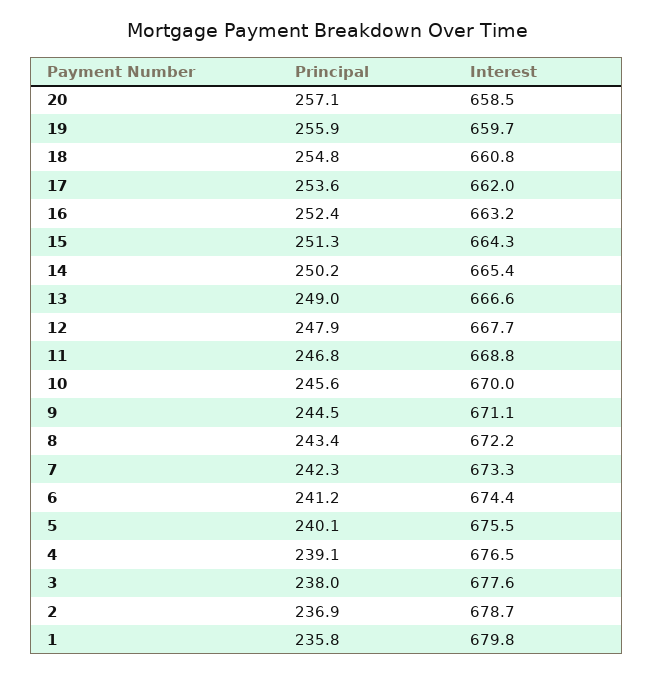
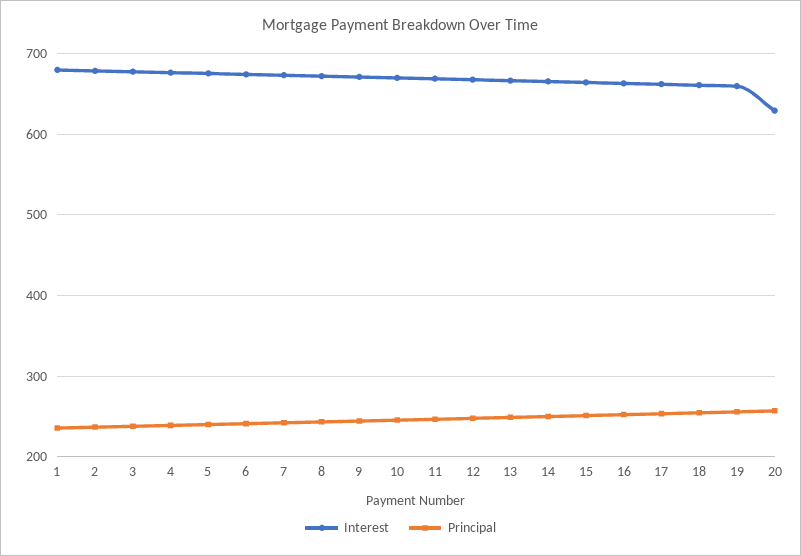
  {
    "Principal": {
      "20": 257.1,
      "19": 255.9,
      "18": 254.8,
      "17": 253.6,
      "16": 252.4,
      "15": 251.3,
      "14": 250.2,
      "13": 249,
      "12": 247.9,
      "11": 246.8,
      "10": 245.6,
      "9": 244.5,
      "8": 243.4,
      "7": 242.3,
      "6": 241.2,
      "5": 240.1,
      "4": 239.1,
      "3": 238,
      "2": 236.9,
      "1": 235.8
    },
    "Interest": {
-     "20": 658.5,
+     "20": 630,
      "19": 659.7,
      "18": 660.8,
      "17": 662,
      "16": 663.2,
      "15": 664.3,
      "14": 665.4,
      "13": 666.6,
      "12": 667.7,
      "11": 668.8,
      "10": 670,
      "9": 671.1,
      "8": 672.2,
      "7": 673.3,
      "6": 674.4,
      "5": 675.5,
      "4": 676.5,
      "3": 677.6,
      "2": 678.7,
      "1": 679.8
    }
  }

